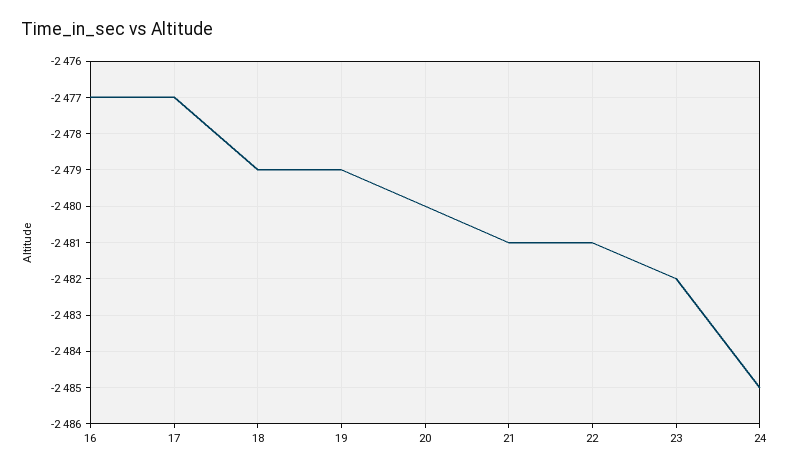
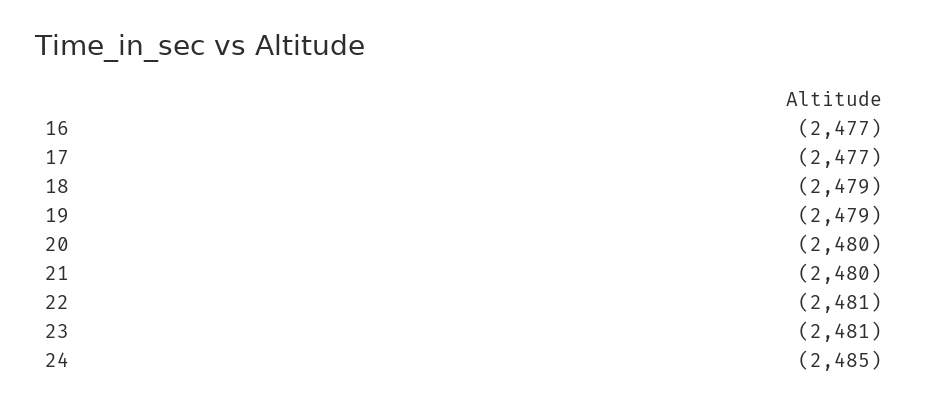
  {
    "16": -2477,
    "17": -2477,
    "18": -2479,
    "19": -2479,
    "20": -2480,
-   "21": -2481,
+   "21": -2480,
    "22": -2481,
-   "23": -2482,
+   "23": -2481,
    "24": -2485
  }

